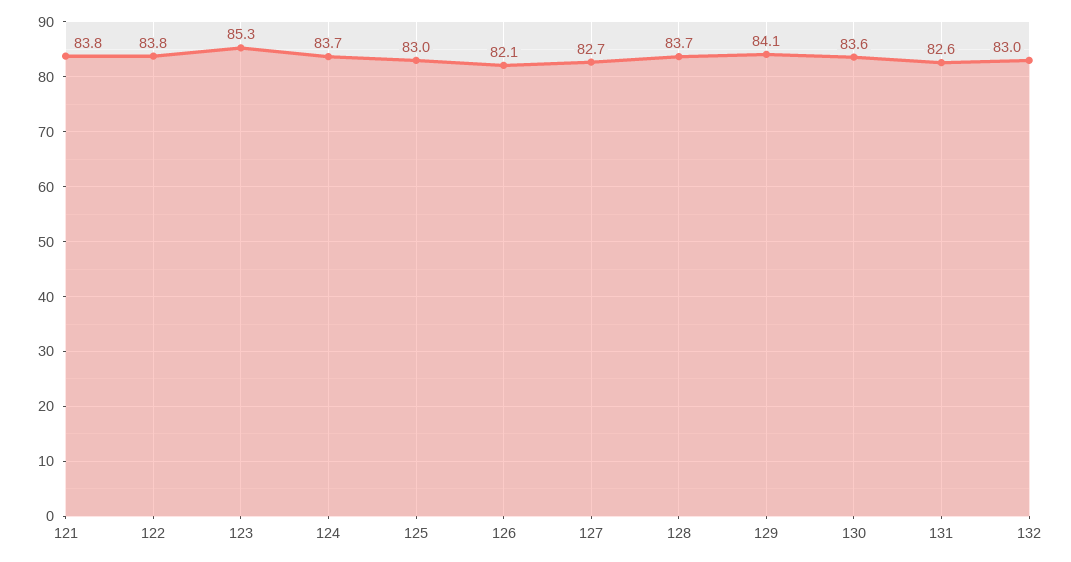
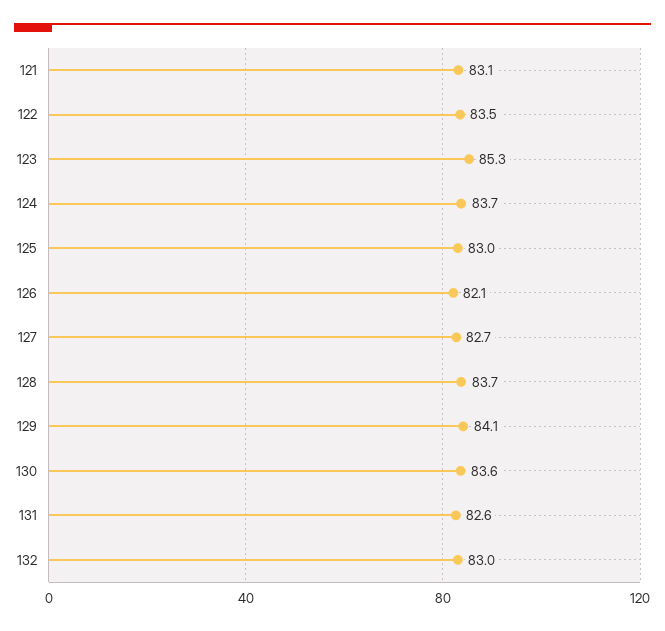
  {
-   "121": 83.8,
+   "121": 83.1,
-   "122": 83.8,
+   "122": 83.5,
    "123": 85.3,
    "124": 83.7,
    "125": 83,
    "126": 82.1,
    "127": 82.7,
    "128": 83.7,
    "129": 84.1,
    "130": 83.6,
    "131": 82.6,
    "132": 83
  }

